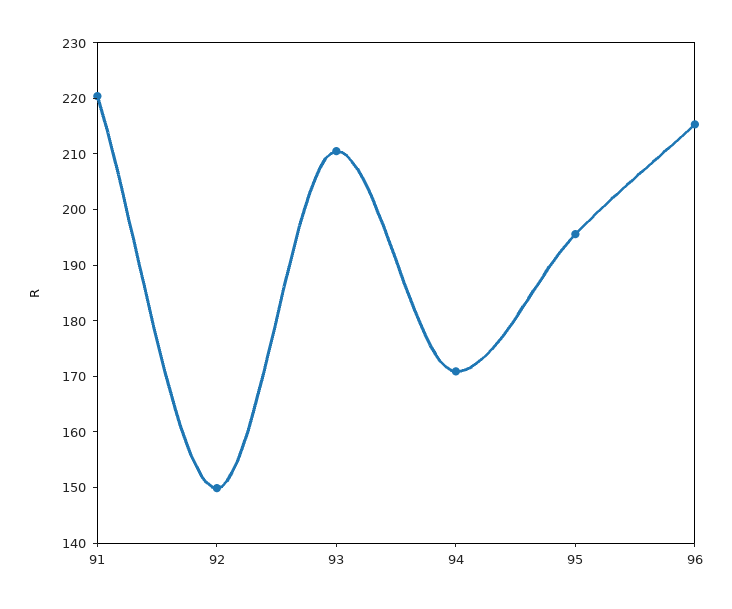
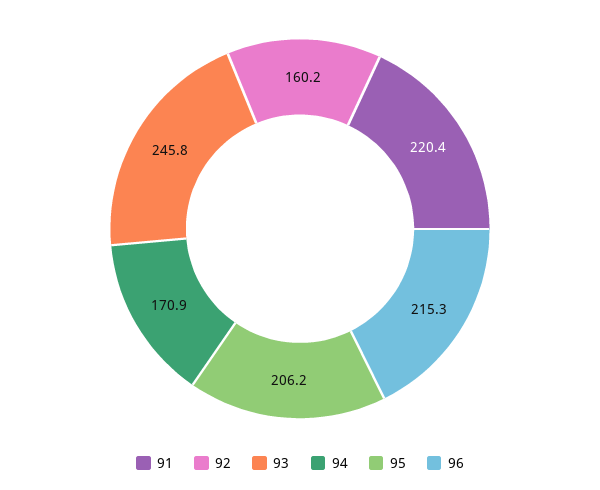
  {
    "91": 220.4,
-   "92": 150,
+   "92": 160.2,
-   "93": 210,
+   "93": 245.8,
    "94": 170.9,
-   "95": 196,
+   "95": 206.2,
    "96": 215.3
  }

